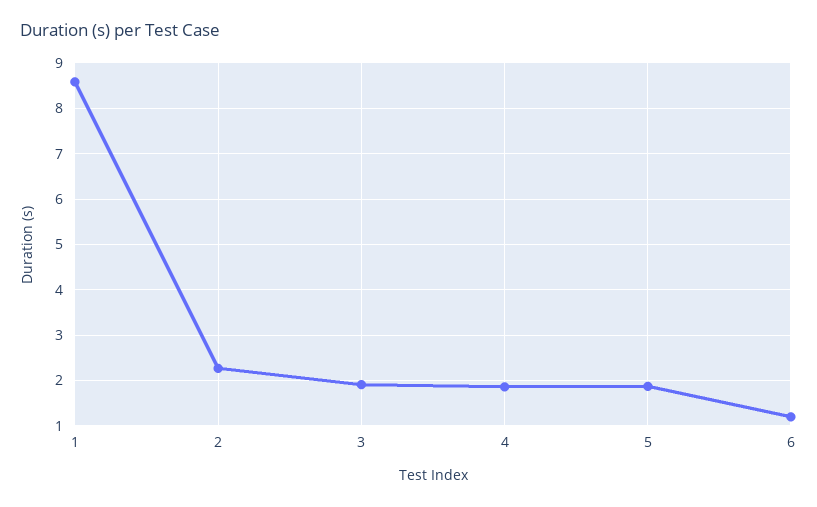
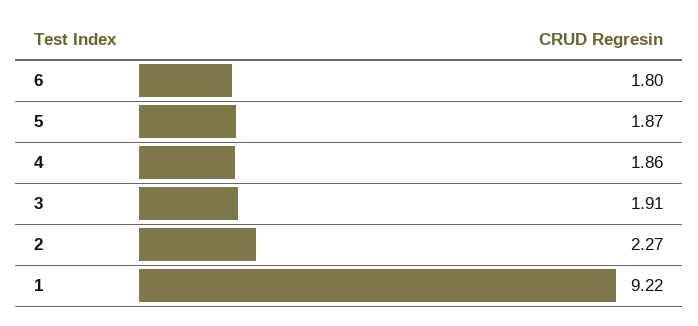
  {
-   "1": 8.6,
+   "1": 9.22,
    "2": 2.27,
    "3": 1.91,
    "4": 1.86,
    "5": 1.87,
-   "6": 1.2
+   "6": 1.8
  }

